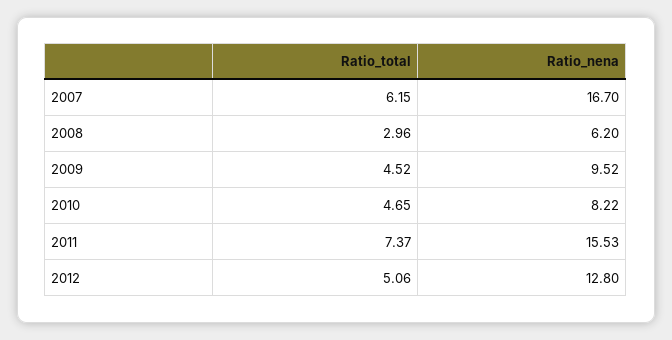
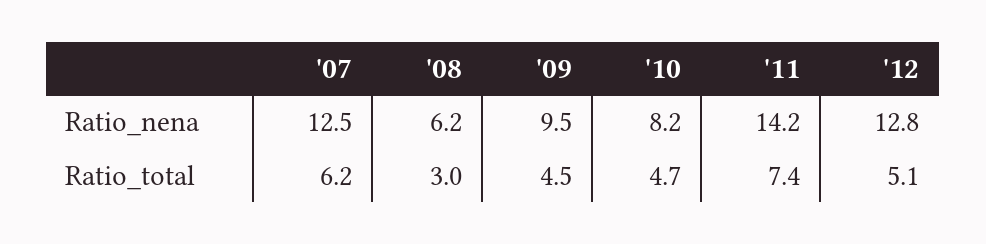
  {
    "Ratio_total": {
      "2007": 6.15,
      "2008": 2.96,
      "2009": 4.52,
      "2010": 4.65,
      "2011": 7.37,
      "2012": 5.06
    },
    "Ratio_nena": {
-     "2007": 16.7,
+     "2007": 12.5,
      "2008": 6.2,
      "2009": 9.52,
      "2010": 8.22,
-     "2011": 15.53,
+     "2011": 14.2,
      "2012": 12.8
    }
  }

